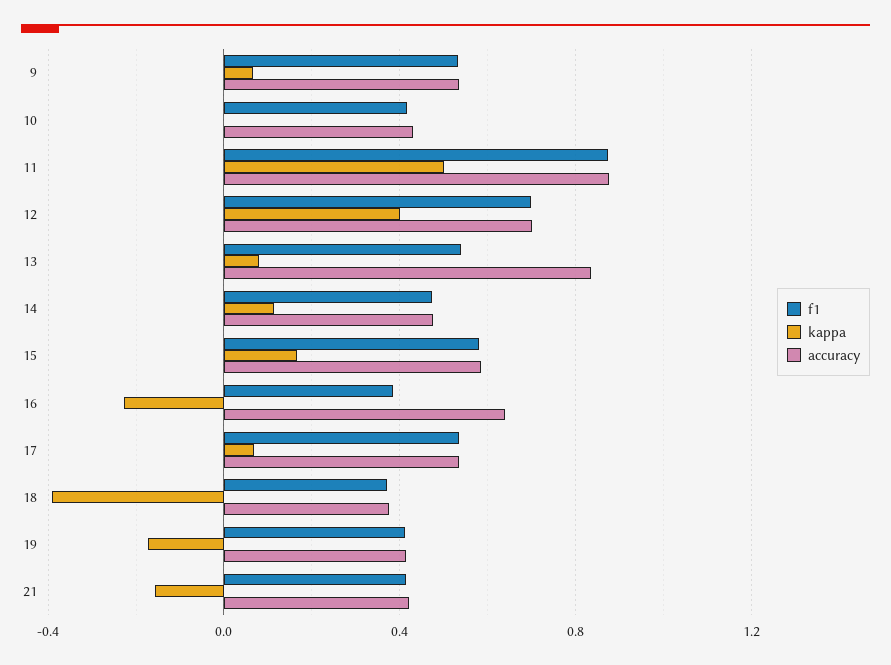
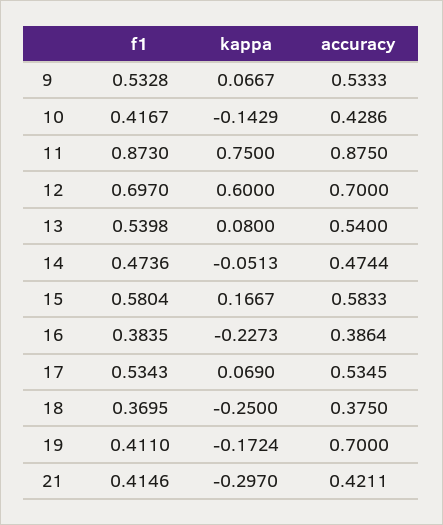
  {
    "f1": {
      "9": 0.5328,
      "10": 0.4167,
      "11": 0.873,
      "12": 0.697,
      "13": 0.5398,
      "14": 0.4736,
      "15": 0.5804,
      "16": 0.3835,
      "17": 0.5343,
      "18": 0.3695,
      "19": 0.411,
      "21": 0.4146
    },
    "kappa": {
      "9": 0.0667,
-     "10": 0,
+     "10": -0.1429,
-     "11": 0.5,
+     "11": 0.75,
-     "12": 0.4,
+     "12": 0.6,
      "13": 0.08,
-     "14": 0.1,
+     "14": -0.0513,
      "15": 0.1667,
      "16": -0.2273,
      "17": 0.069,
-     "18": -0.4,
+     "18": -0.25,
      "19": -0.1724,
-     "21": -0.15
+     "21": -0.297
    },
    "accuracy": {
      "9": 0.5333,
      "10": 0.4286,
      "11": 0.875,
      "12": 0.7,
-     "13": 0.85,
+     "13": 0.54,
      "14": 0.4744,
      "15": 0.5833,
-     "16": 0.65,
+     "16": 0.3864,
      "17": 0.5345,
      "18": 0.375,
-     "19": 0.4,
+     "19": 0.7,
      "21": 0.4211
    }
  }

